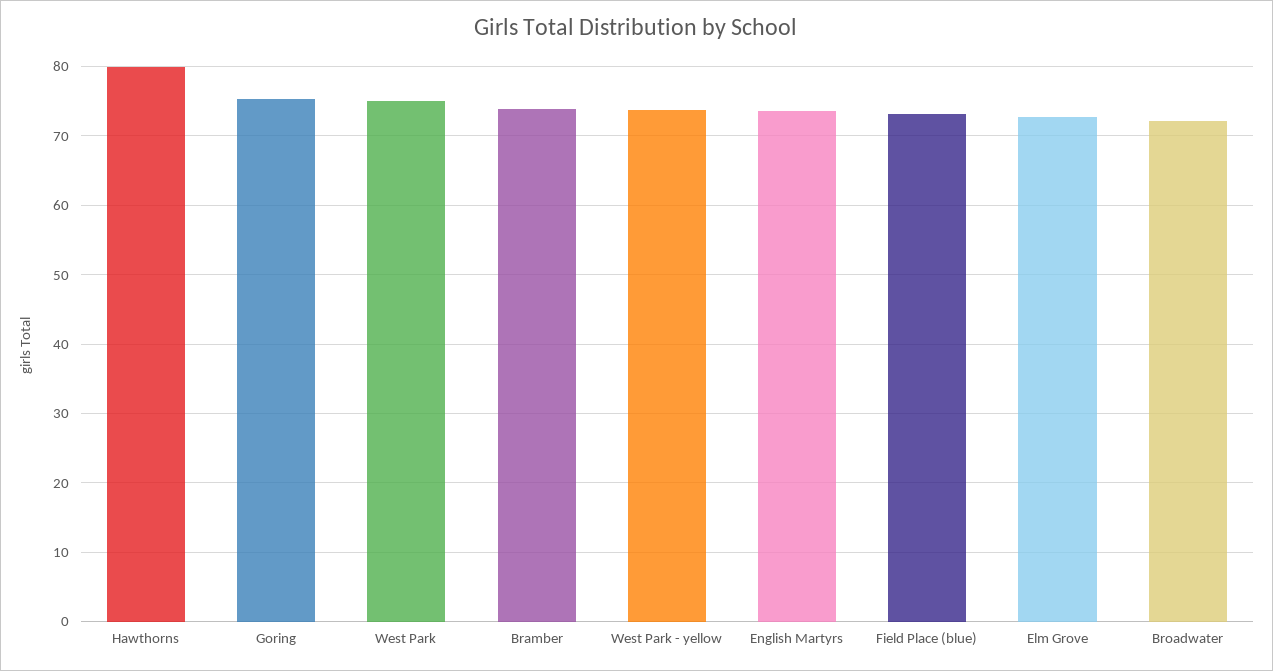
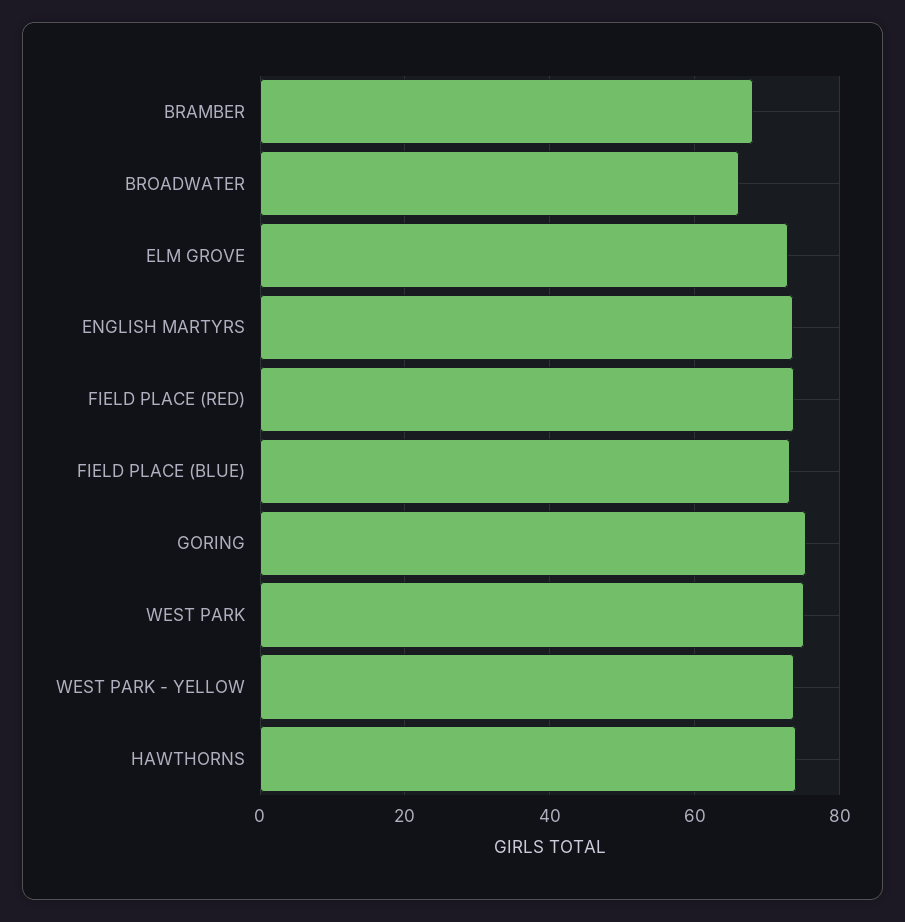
  {
-   "Hawthorns": 80,
+   "Hawthorns": 74,
    "Goring": 75,
    "West Park": 75,
-   "Bramber": 74,
+   "Bramber": 68,
    "West Park - yellow": 74,
    "English Martyrs": 74,
    "Field Place (blue)": 73,
    "Elm Grove": 73,
-   "Broadwater": 72
+   "Broadwater": 66,
+   "FIELD PLACE (RED)": 74
  }

